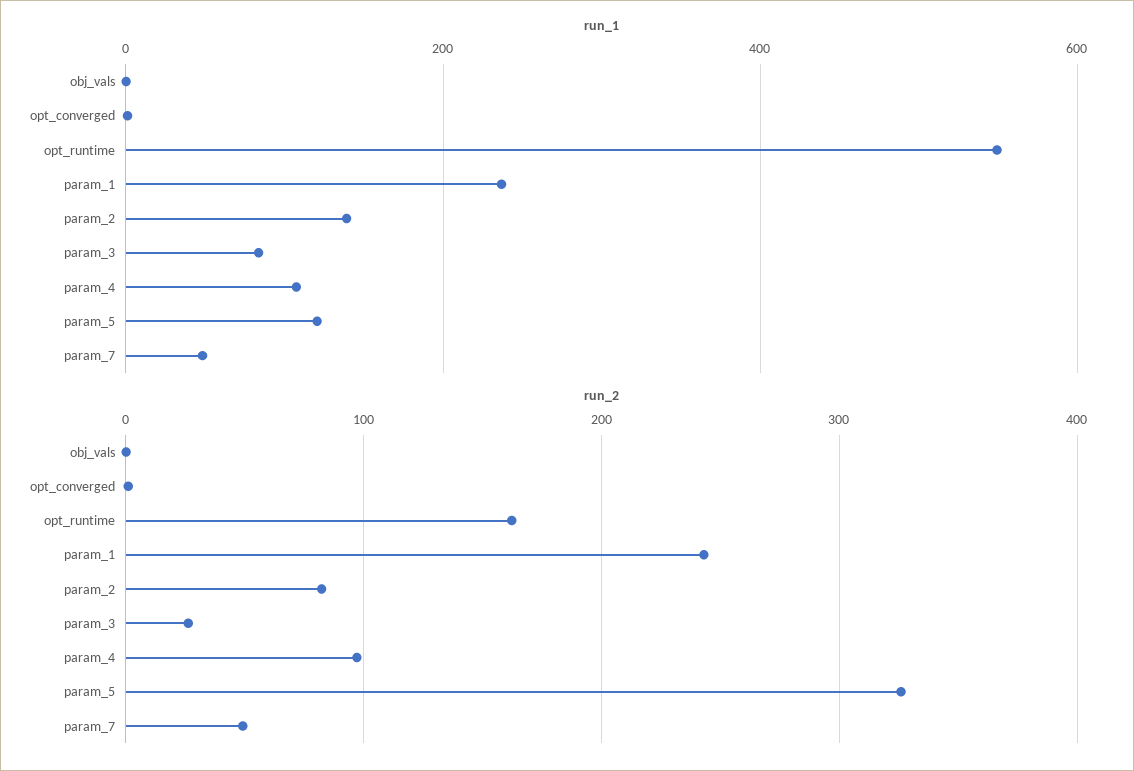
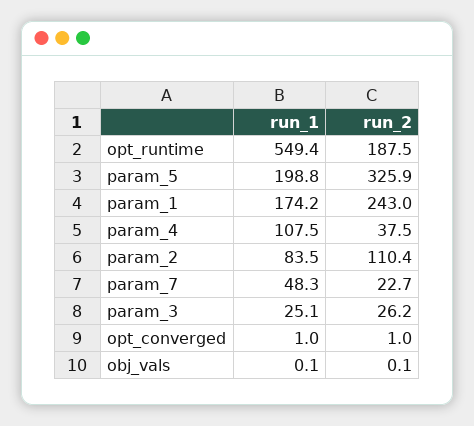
  {
    "run_1": {
      "obj_vals": 0.1,
      "opt_converged": 1,
      "opt_runtime": 549.4,
-     "param_1": 240,
+     "param_1": 174.2,
-     "param_2": 140,
+     "param_2": 83.5,
-     "param_3": 80,
+     "param_3": 25.1,
      "param_4": 107.5,
-     "param_5": 120,
+     "param_5": 198.8,
      "param_7": 48.3
    },
    "run_2": {
      "obj_vals": 0.1,
      "opt_converged": 1,
-     "opt_runtime": 160,
+     "opt_runtime": 187.5,
      "param_1": 243,
-     "param_2": 80,
+     "param_2": 110.4,
      "param_3": 26.2,
-     "param_4": 100,
+     "param_4": 37.5,
      "param_5": 325.9,
-     "param_7": 50
+     "param_7": 22.7
    }
  }

